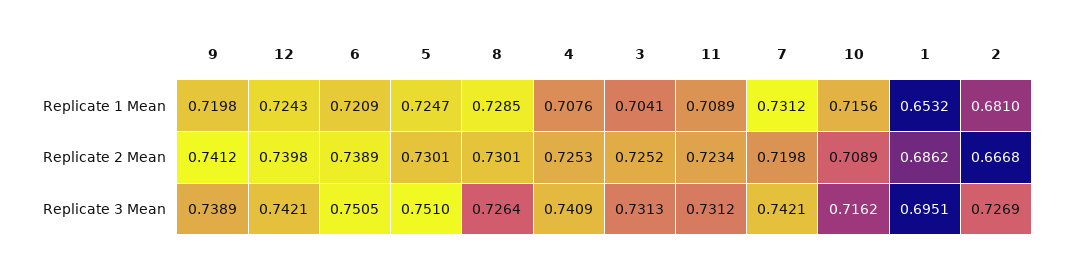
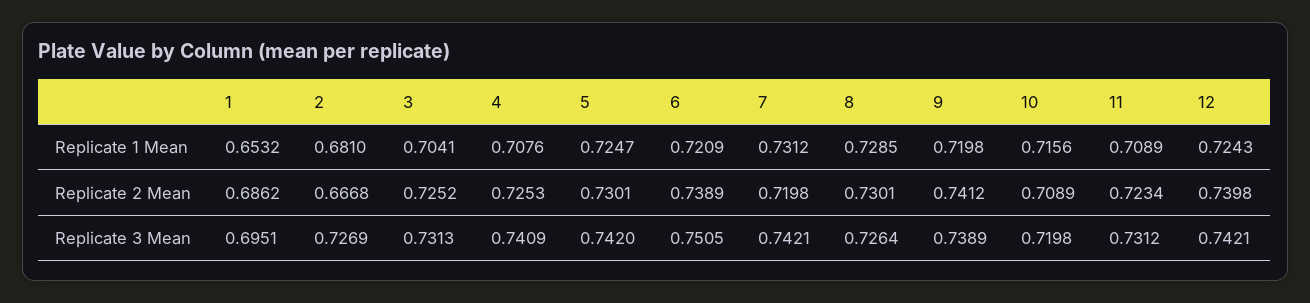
  {
    "9": {
      "Replicate 1 Mean": 0.7198,
      "Replicate 2 Mean": 0.7412,
      "Replicate 3 Mean": 0.7389
    },
    "12": {
      "Replicate 1 Mean": 0.7243,
      "Replicate 2 Mean": 0.7398,
      "Replicate 3 Mean": 0.7421
    },
    "6": {
      "Replicate 1 Mean": 0.7209,
      "Replicate 2 Mean": 0.7389,
      "Replicate 3 Mean": 0.7505
    },
    "5": {
      "Replicate 1 Mean": 0.7247,
      "Replicate 2 Mean": 0.7301,
-     "Replicate 3 Mean": 0.751
+     "Replicate 3 Mean": 0.742
    },
    "8": {
      "Replicate 1 Mean": 0.7285,
      "Replicate 2 Mean": 0.7301,
      "Replicate 3 Mean": 0.7264
    },
    "4": {
      "Replicate 1 Mean": 0.7076,
      "Replicate 2 Mean": 0.7253,
      "Replicate 3 Mean": 0.7409
    },
    "3": {
      "Replicate 1 Mean": 0.7041,
      "Replicate 2 Mean": 0.7252,
      "Replicate 3 Mean": 0.7313
    },
    "11": {
      "Replicate 1 Mean": 0.7089,
      "Replicate 2 Mean": 0.7234,
      "Replicate 3 Mean": 0.7312
    },
    "7": {
      "Replicate 1 Mean": 0.7312,
      "Replicate 2 Mean": 0.7198,
      "Replicate 3 Mean": 0.7421
    },
    "10": {
      "Replicate 1 Mean": 0.7156,
      "Replicate 2 Mean": 0.7089,
-     "Replicate 3 Mean": 0.7162
+     "Replicate 3 Mean": 0.7198
    },
    "1": {
      "Replicate 1 Mean": 0.6532,
      "Replicate 2 Mean": 0.6862,
      "Replicate 3 Mean": 0.6951
    },
    "2": {
      "Replicate 1 Mean": 0.681,
      "Replicate 2 Mean": 0.6668,
      "Replicate 3 Mean": 0.7269
    }
  }

